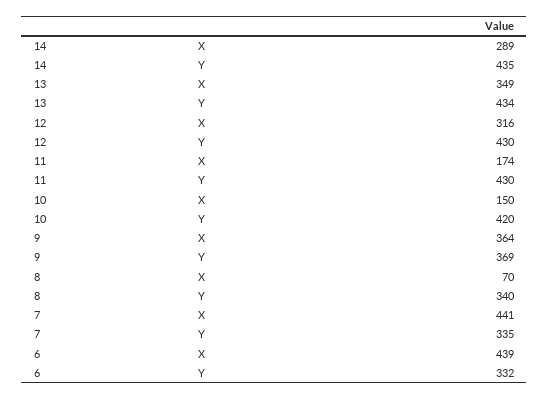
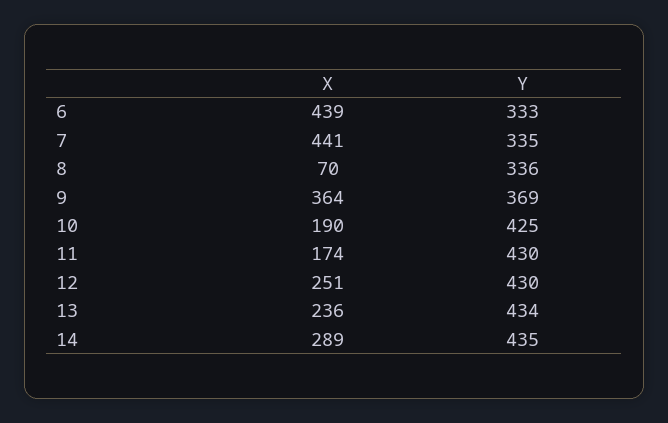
  {
    "14": {
      "X": 289,
      "Y": 435
    },
    "13": {
-     "X": 349,
+     "X": 236,
      "Y": 434
    },
    "12": {
-     "X": 316,
+     "X": 251,
      "Y": 430
    },
    "11": {
      "X": 174,
      "Y": 430
    },
    "10": {
-     "X": 150,
+     "X": 190,
-     "Y": 420
+     "Y": 425
    },
    "9": {
      "X": 364,
      "Y": 369
    },
    "8": {
      "X": 70,
-     "Y": 340
+     "Y": 336
    },
    "7": {
      "X": 441,
      "Y": 335
    },
    "6": {
      "X": 439,
-     "Y": 332
+     "Y": 333
    }
  }

